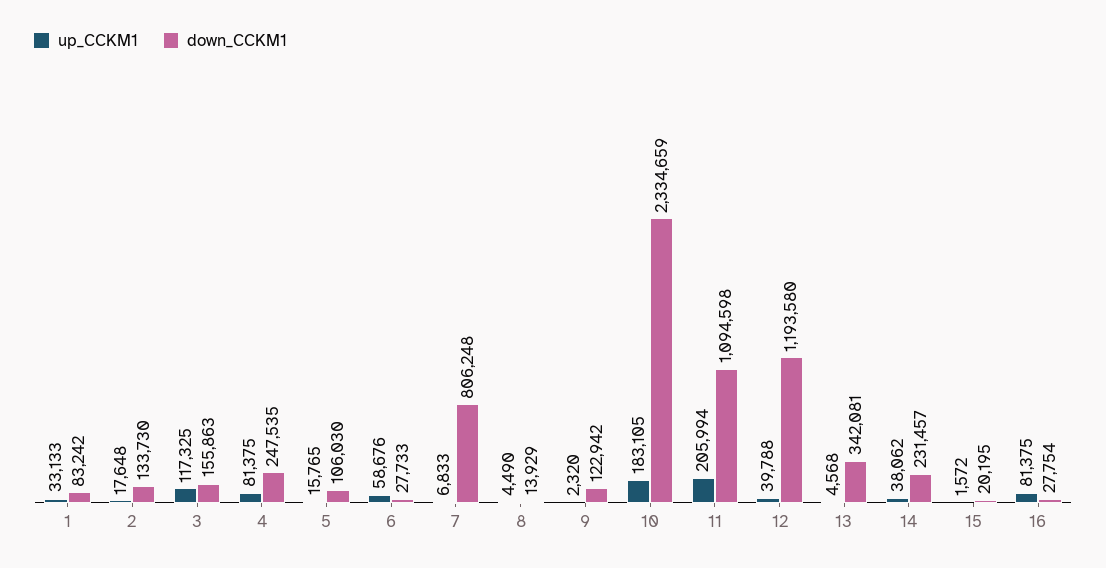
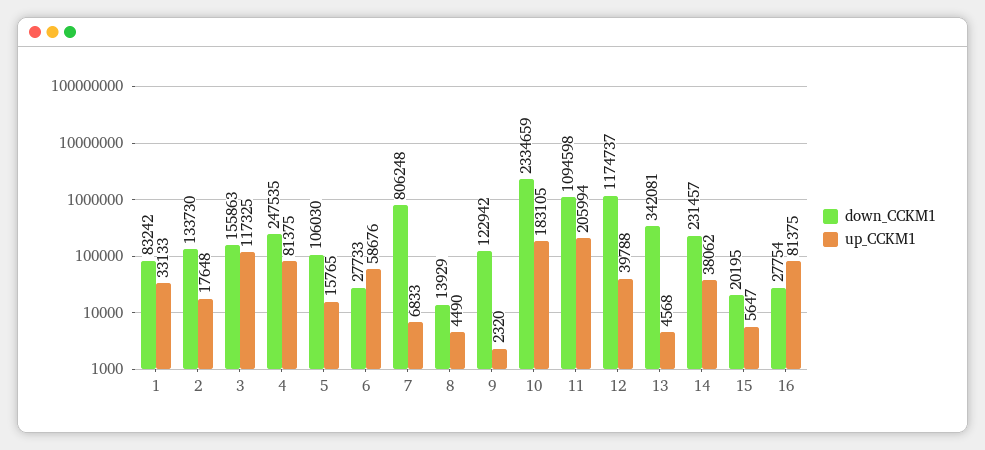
  {
    "up_CCKM1": {
      "1": 33133,
      "2": 17648,
      "3": 117325,
      "4": 81375,
      "5": 15765,
      "6": 58676,
      "7": 6833,
      "8": 4490,
      "9": 2320,
      "10": 183105,
      "11": 205994,
      "12": 39788,
      "13": 4568,
      "14": 38062,
-     "15": 1572,
+     "15": 5647,
      "16": 81375
    },
    "down_CCKM1": {
      "1": 83242,
      "2": 133730,
      "3": 155863,
      "4": 247535,
      "5": 106030,
      "6": 27733,
      "7": 806248,
      "8": 13929,
      "9": 122942,
      "10": 2334659,
      "11": 1094598,
-     "12": 1193580,
+     "12": 1174737,
      "13": 342081,
      "14": 231457,
      "15": 20195,
      "16": 27754
    }
  }

